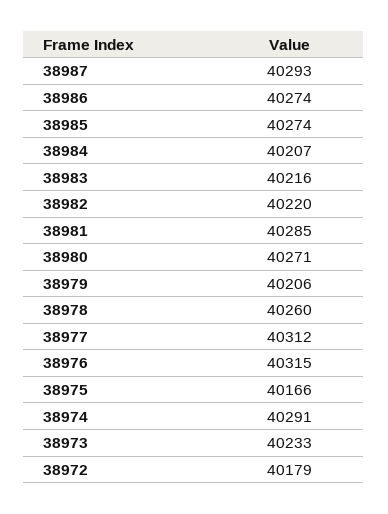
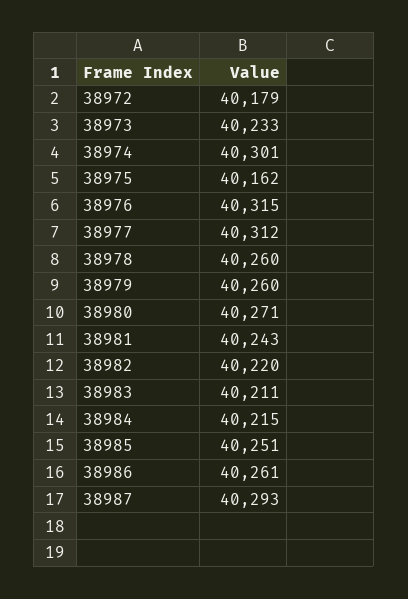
  {
    "38987": 40293,
-   "38986": 40274,
+   "38986": 40261,
-   "38985": 40274,
+   "38985": 40251,
-   "38984": 40207,
+   "38984": 40215,
-   "38983": 40216,
+   "38983": 40211,
    "38982": 40220,
-   "38981": 40285,
+   "38981": 40243,
    "38980": 40271,
-   "38979": 40206,
+   "38979": 40260,
    "38978": 40260,
    "38977": 40312,
    "38976": 40315,
-   "38975": 40166,
+   "38975": 40162,
-   "38974": 40291,
+   "38974": 40301,
    "38973": 40233,
    "38972": 40179
  }

